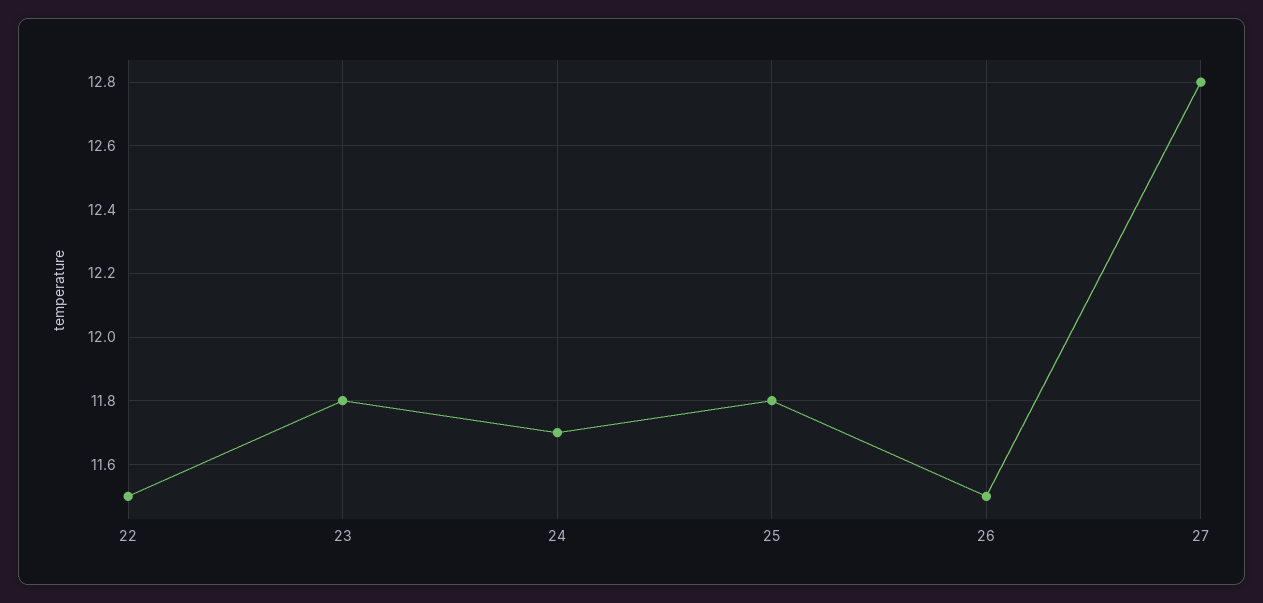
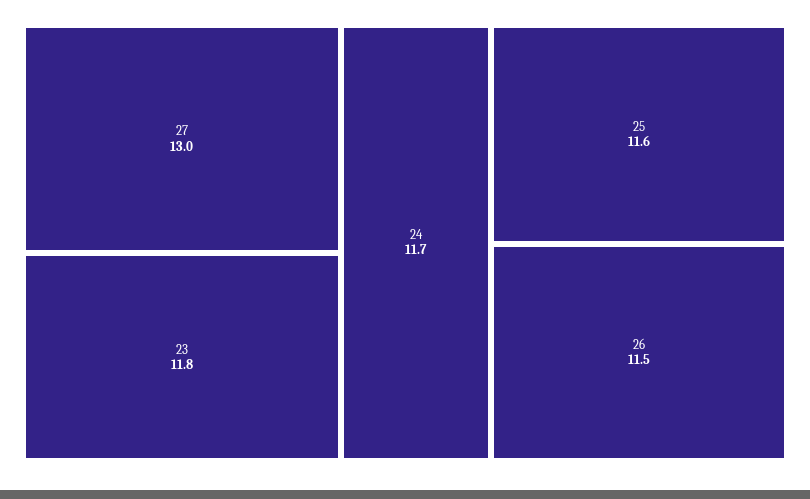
  {
-   "22": 11.5,
    "23": 11.8,
    "24": 11.7,
-   "25": 11.8,
+   "25": 11.6,
    "26": 11.5,
-   "27": 12.8
+   "27": 13
  }

